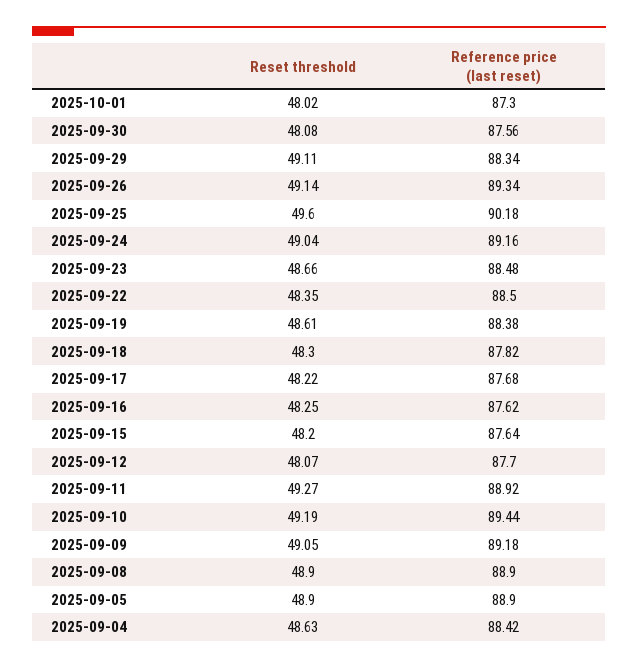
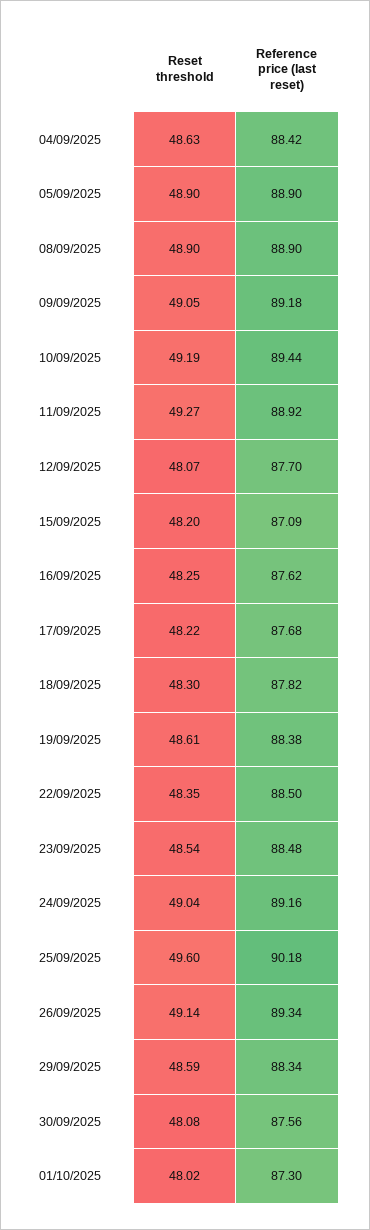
  {
    "Reset threshold": {
      "2025-10-01": 48.02,
      "2025-09-30": 48.08,
-     "2025-09-29": 49.11,
+     "2025-09-29": 48.59,
      "2025-09-26": 49.14,
      "2025-09-25": 49.6,
      "2025-09-24": 49.04,
-     "2025-09-23": 48.66,
+     "2025-09-23": 48.54,
      "2025-09-22": 48.35,
      "2025-09-19": 48.61,
      "2025-09-18": 48.3,
      "2025-09-17": 48.22,
      "2025-09-16": 48.25,
      "2025-09-15": 48.2,
      "2025-09-12": 48.07,
      "2025-09-11": 49.27,
      "2025-09-10": 49.19,
      "2025-09-09": 49.05,
      "2025-09-08": 48.9,
      "2025-09-05": 48.9,
      "2025-09-04": 48.63
    },
    "Reference price (last reset)": {
      "2025-10-01": 87.3,
      "2025-09-30": 87.56,
      "2025-09-29": 88.34,
      "2025-09-26": 89.34,
      "2025-09-25": 90.18,
      "2025-09-24": 89.16,
      "2025-09-23": 88.48,
      "2025-09-22": 88.5,
      "2025-09-19": 88.38,
      "2025-09-18": 87.82,
      "2025-09-17": 87.68,
      "2025-09-16": 87.62,
-     "2025-09-15": 87.64,
+     "2025-09-15": 87.09,
      "2025-09-12": 87.7,
      "2025-09-11": 88.92,
      "2025-09-10": 89.44,
      "2025-09-09": 89.18,
      "2025-09-08": 88.9,
      "2025-09-05": 88.9,
      "2025-09-04": 88.42
    }
  }

